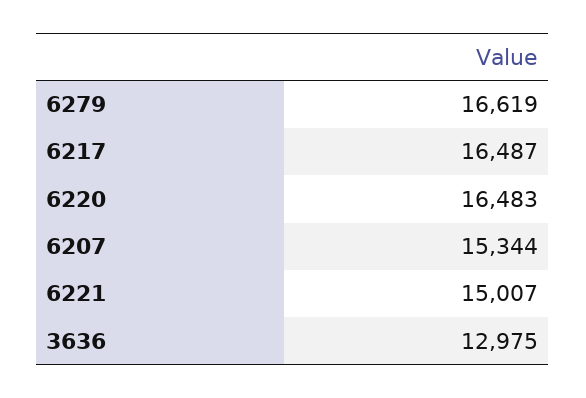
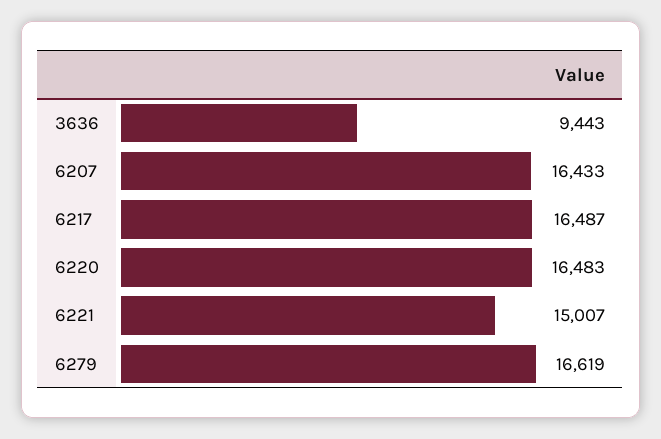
  {
    "6279": 16619,
    "6217": 16487,
    "6220": 16483,
-   "6207": 15344,
+   "6207": 16433,
    "6221": 15007,
-   "3636": 12975
+   "3636": 9443
  }

